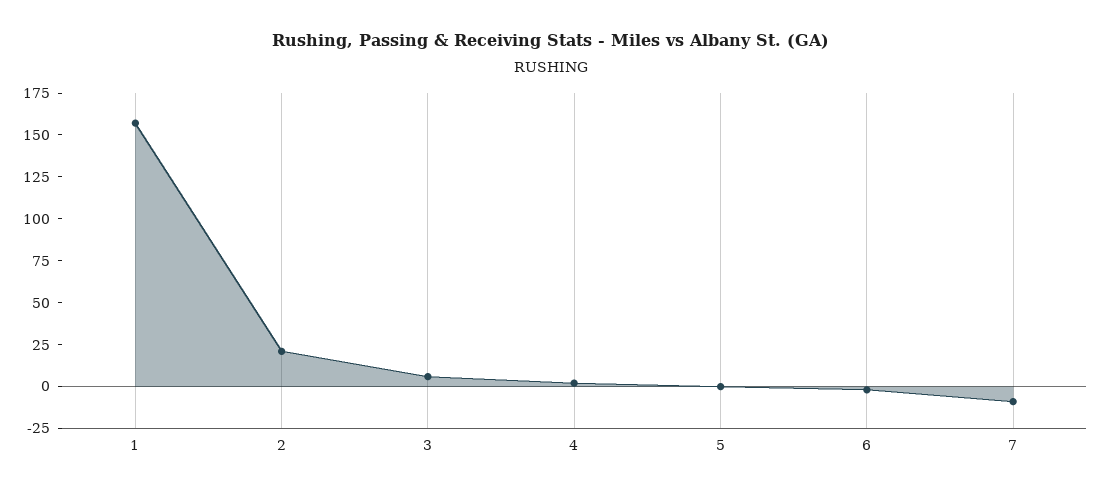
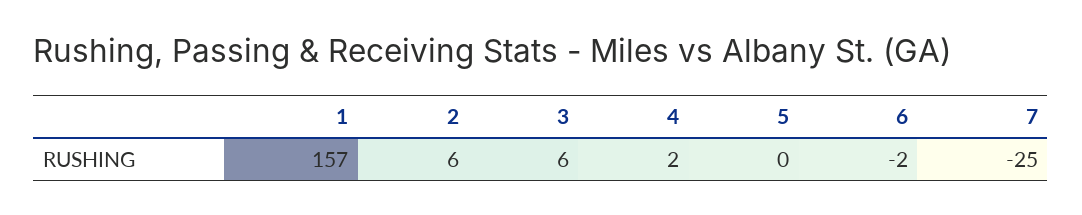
  {
    "1": 157,
-   "2": 20,
+   "2": 6,
    "3": 6,
    "4": 2,
    "5": 0,
    "6": -2,
-   "7": -10
+   "7": -25
  }

